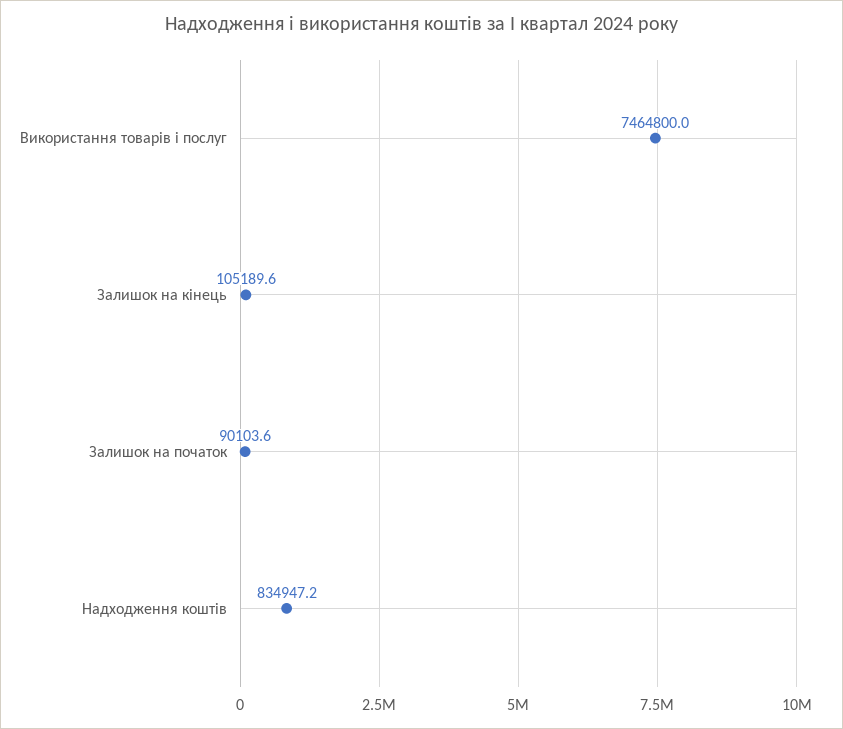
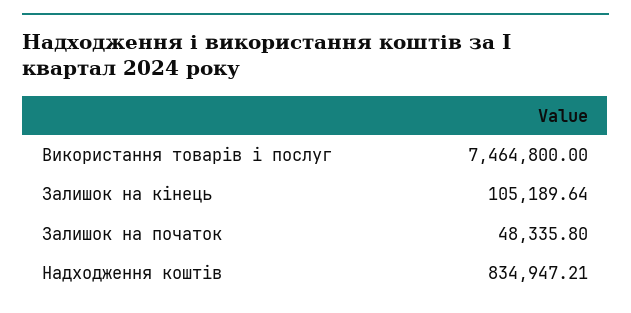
  {
    "Використання товарів і послуг": 7464800,
    "Залишок на кінець": 105189.64,
-   "Залишок на початок": 90103.6,
+   "Залишок на початок": 48335.8,
    "Надходження коштів": 834947.21
  }

